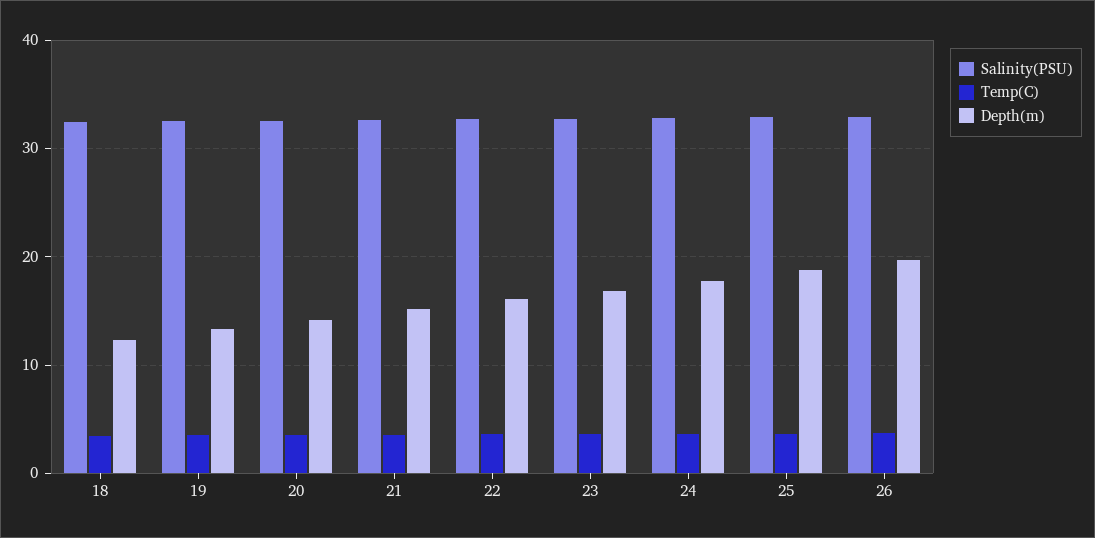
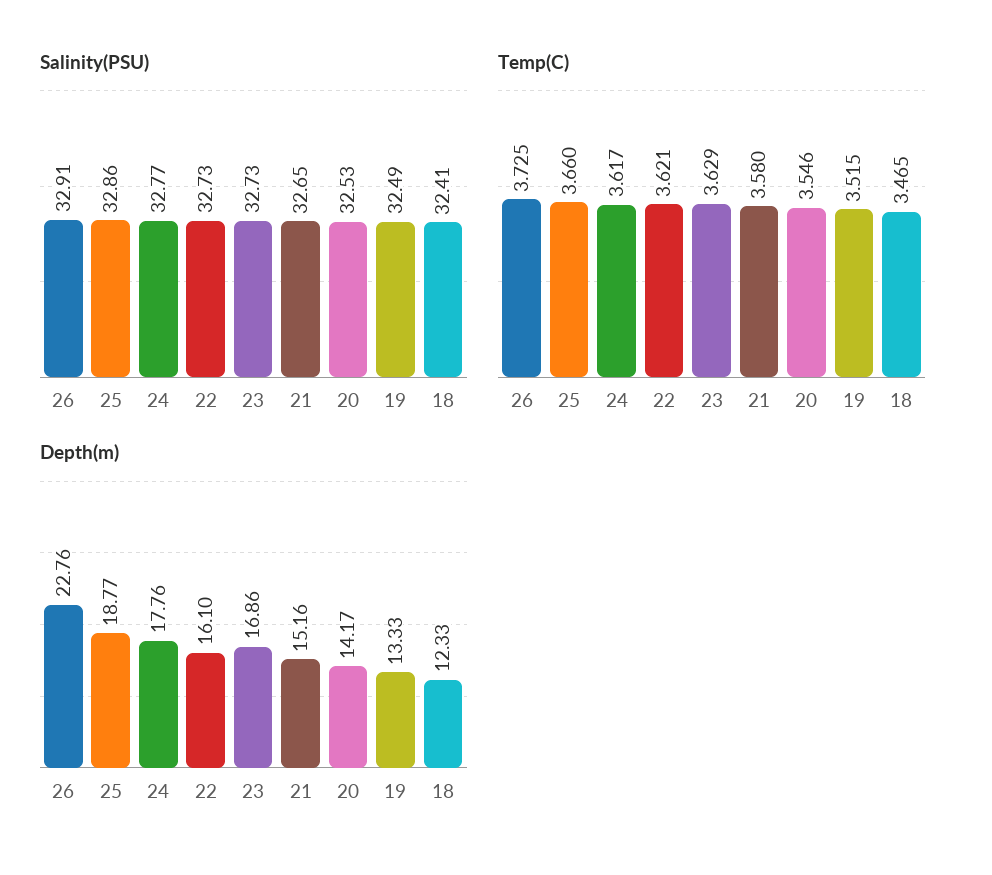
  {
    "Salinity(PSU)": {
      "18": 32.41,
      "19": 32.49,
      "20": 32.53,
      "21": 32.65,
      "22": 32.73,
      "23": 32.73,
      "24": 32.77,
      "25": 32.86,
      "26": 32.91
    },
    "Temp(C)": {
      "18": 3.465,
      "19": 3.515,
      "20": 3.546,
      "21": 3.58,
      "22": 3.621,
      "23": 3.629,
      "24": 3.617,
      "25": 3.66,
      "26": 3.725
    },
    "Depth(m)": {
      "18": 12.33,
      "19": 13.33,
      "20": 14.17,
      "21": 15.16,
      "22": 16.1,
      "23": 16.86,
      "24": 17.76,
      "25": 18.77,
-     "26": 20
+     "26": 22.76
    }
  }

